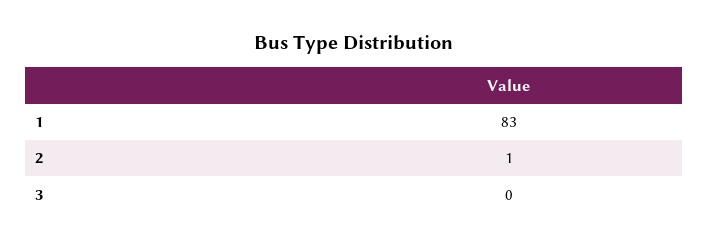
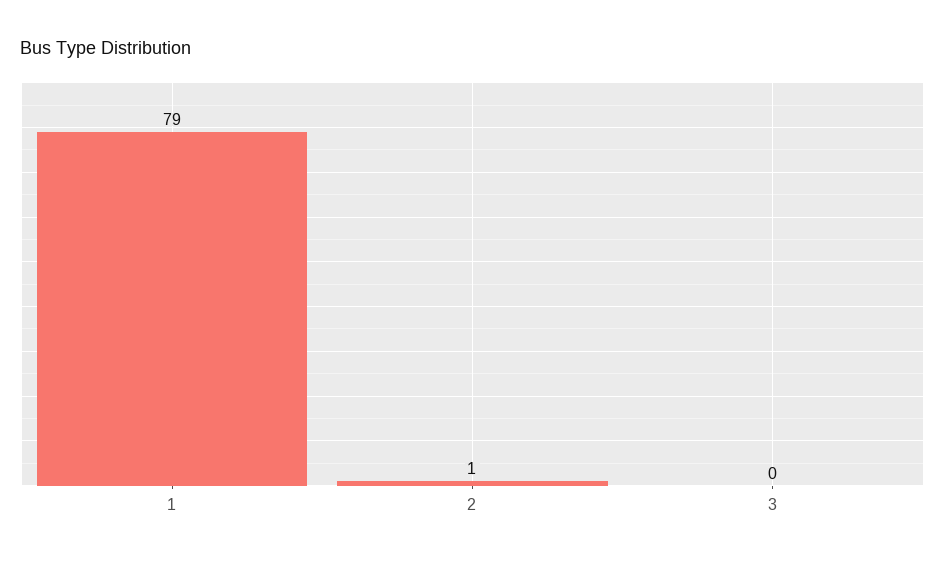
  {
-   "1": 83,
+   "1": 79,
    "2": 1,
    "3": 0
  }

